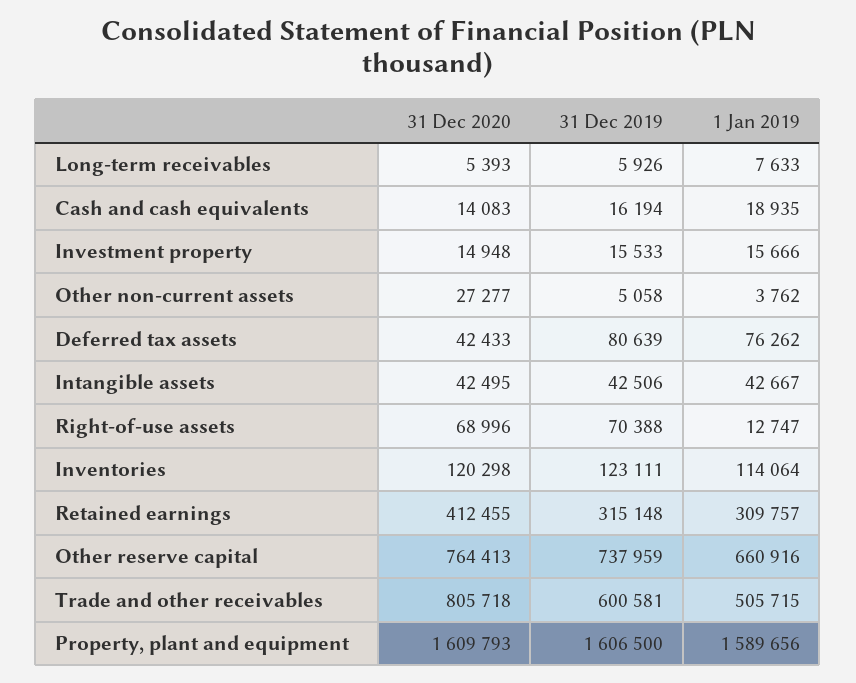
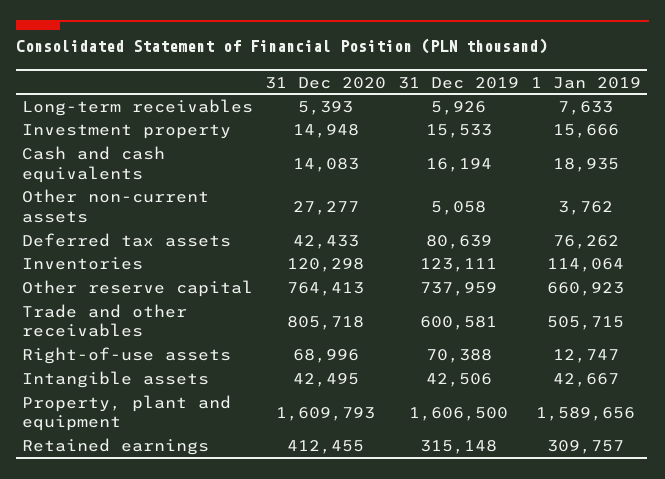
  {
    "31 Dec 2020": {
      "Long-term receivables": 5393,
      "Cash and cash equivalents": 14083,
      "Investment property": 14948,
      "Other non-current assets": 27277,
      "Deferred tax assets": 42433,
      "Intangible assets": 42495,
      "Right-of-use assets": 68996,
      "Inventories": 120298,
      "Retained earnings": 412455,
      "Other reserve capital": 764413,
      "Trade and other receivables": 805718,
      "Property, plant and equipment": 1609793
    },
    "31 Dec 2019": {
      "Long-term receivables": 5926,
      "Cash and cash equivalents": 16194,
      "Investment property": 15533,
      "Other non-current assets": 5058,
      "Deferred tax assets": 80639,
      "Intangible assets": 42506,
      "Right-of-use assets": 70388,
      "Inventories": 123111,
      "Retained earnings": 315148,
      "Other reserve capital": 737959,
      "Trade and other receivables": 600581,
      "Property, plant and equipment": 1606500
    },
    "1 Jan 2019": {
      "Long-term receivables": 7633,
      "Cash and cash equivalents": 18935,
      "Investment property": 15666,
      "Other non-current assets": 3762,
      "Deferred tax assets": 76262,
      "Intangible assets": 42667,
      "Right-of-use assets": 12747,
      "Inventories": 114064,
      "Retained earnings": 309757,
-     "Other reserve capital": 660916,
+     "Other reserve capital": 660923,
      "Trade and other receivables": 505715,
      "Property, plant and equipment": 1589656
    }
  }

